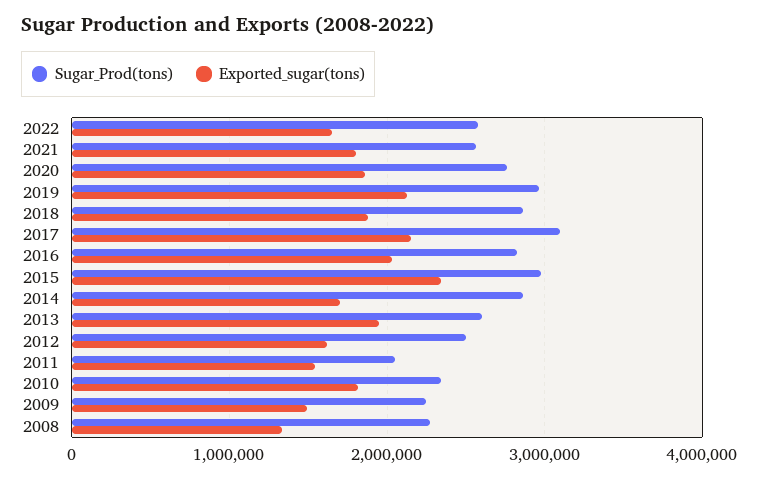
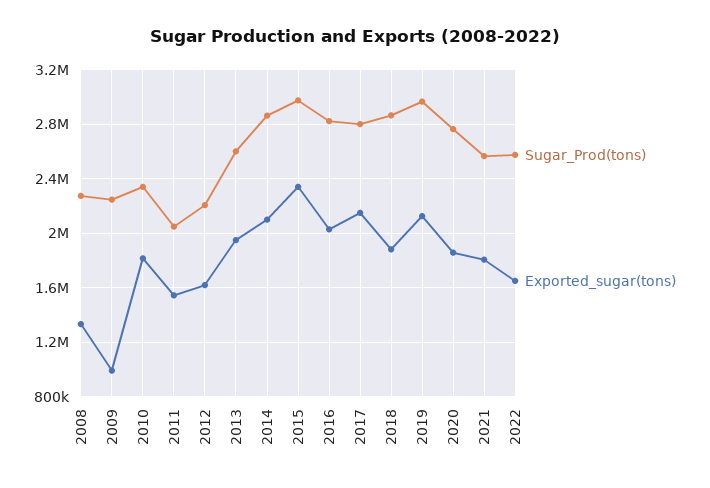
  {
    "Sugar_Prod(tons)": {
      "2022": 2600000,
      "2021": 2550000,
      "2020": 2750000,
      "2019": 2950000,
      "2018": 2850000,
-     "2017": 3100000,
+     "2017": 2800000,
      "2016": 2800000,
      "2015": 3000000,
      "2014": 2850000,
      "2013": 2600000,
-     "2012": 2500000,
+     "2012": 2200000,
      "2011": 2050000,
      "2010": 2350000,
      "2009": 2250000,
      "2008": 2250000
    },
    "Exported_sugar(tons)": {
      "2022": 1650000,
      "2021": 1800000,
      "2020": 1850000,
      "2019": 2150000,
      "2018": 1900000,
      "2017": 2150000,
      "2016": 2050000,
      "2015": 2350000,
-     "2014": 1700000,
+     "2014": 2100000,
      "2013": 1950000,
      "2012": 1600000,
      "2011": 1550000,
      "2010": 1800000,
-     "2009": 1500000,
+     "2009": 1000000,
      "2008": 1350000
    }
  }

